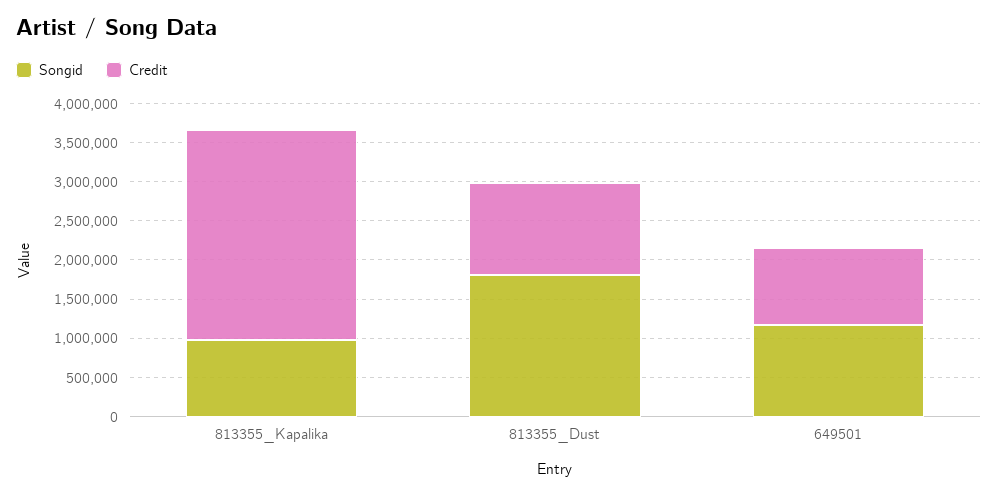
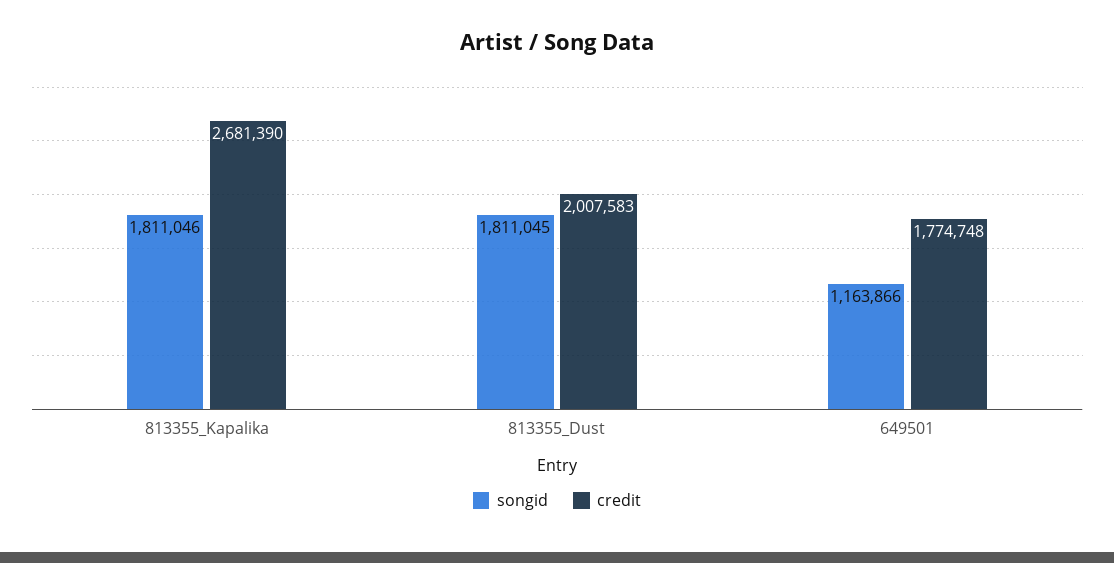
  {
    "Songid": {
-     "813355_Kapalika": 1000000,
+     "813355_Kapalika": 1811046,
      "813355_Dust": 1811045,
      "649501": 1163866
    },
    "Credit": {
      "813355_Kapalika": 2681390,
-     "813355_Dust": 1250000,
+     "813355_Dust": 2007583,
-     "649501": 1000000
+     "649501": 1774748
    }
  }

